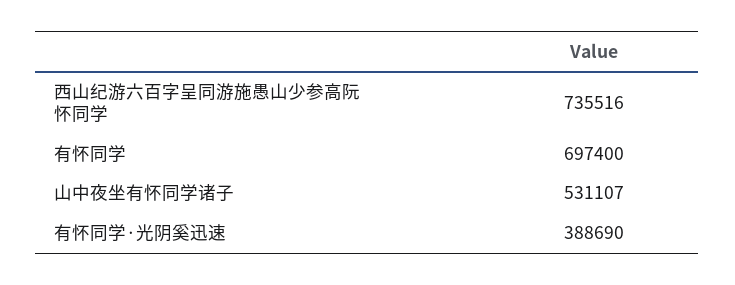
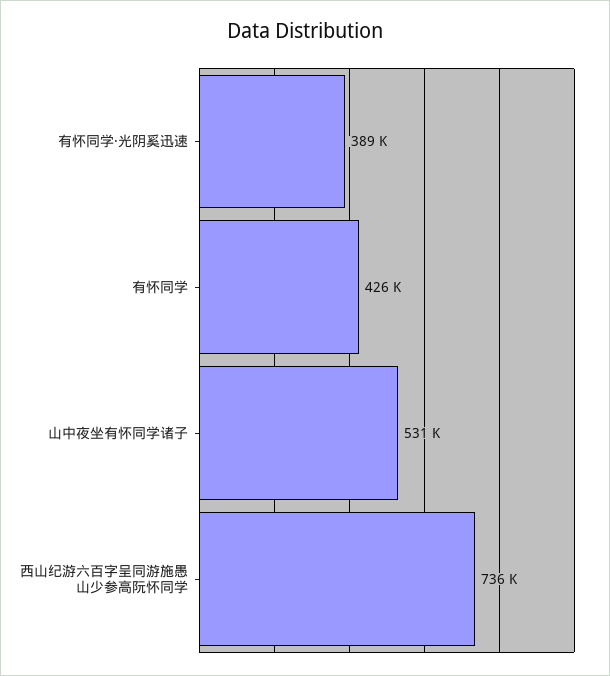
  {
    "西山纪游六百字呈同游施愚山少参高阮怀同学": 735516,
-   "有怀同学": 697400,
+   "有怀同学": 426000,
    "山中夜坐有怀同学诸子": 531107,
    "有怀同学·光阴奚迅速": 388690
  }

